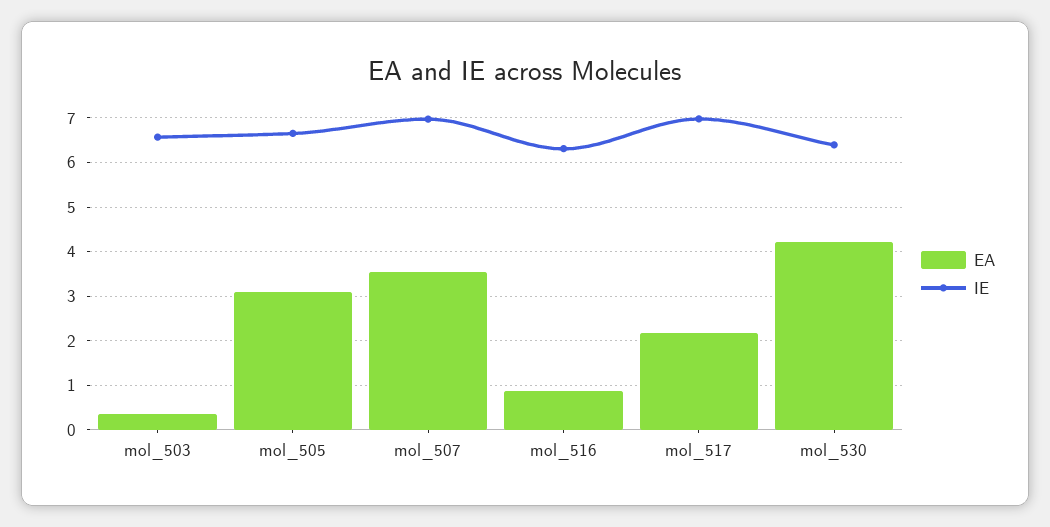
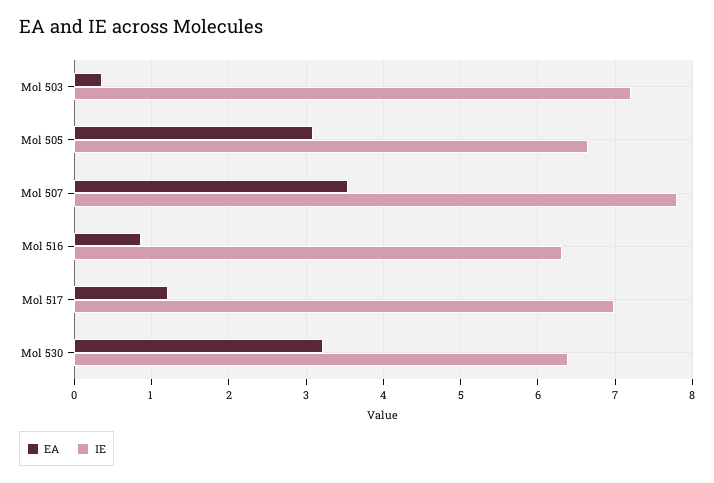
  {
    "EA": {
      "mol_503": 0.4,
      "mol_505": 3.1,
      "mol_507": 3.5,
      "mol_516": 0.9,
-     "mol_517": 2.2,
+     "mol_517": 1.2,
-     "mol_530": 4.2
+     "mol_530": 3.2
    },
    "IE": {
-     "mol_503": 6.6,
+     "mol_503": 7.2,
      "mol_505": 6.7,
-     "mol_507": 7,
+     "mol_507": 7.8,
      "mol_516": 6.3,
      "mol_517": 7,
      "mol_530": 6.4
    }
  }

